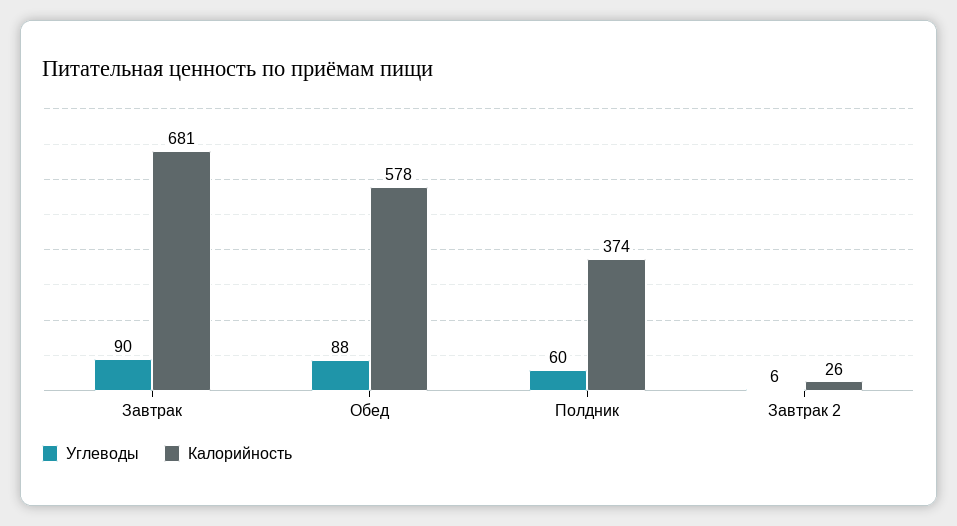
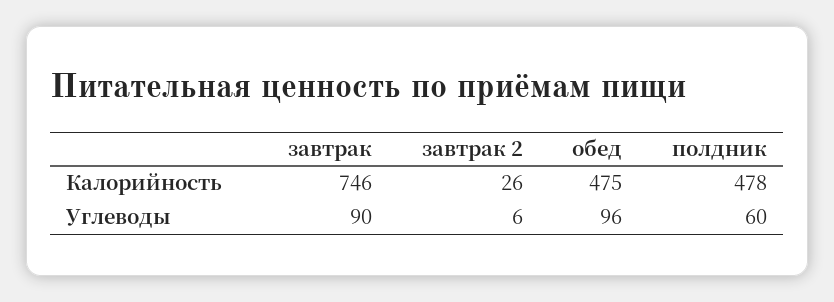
  {
    "Углеводы": {
      "Завтрак": 90,
-     "Обед": 88,
+     "Обед": 96,
      "Полдник": 60,
      "Завтрак 2": 6
    },
    "Калорийность": {
-     "Завтрак": 681,
+     "Завтрак": 746,
-     "Обед": 578,
+     "Обед": 475,
-     "Полдник": 374,
+     "Полдник": 478,
      "Завтрак 2": 26
    }
  }

